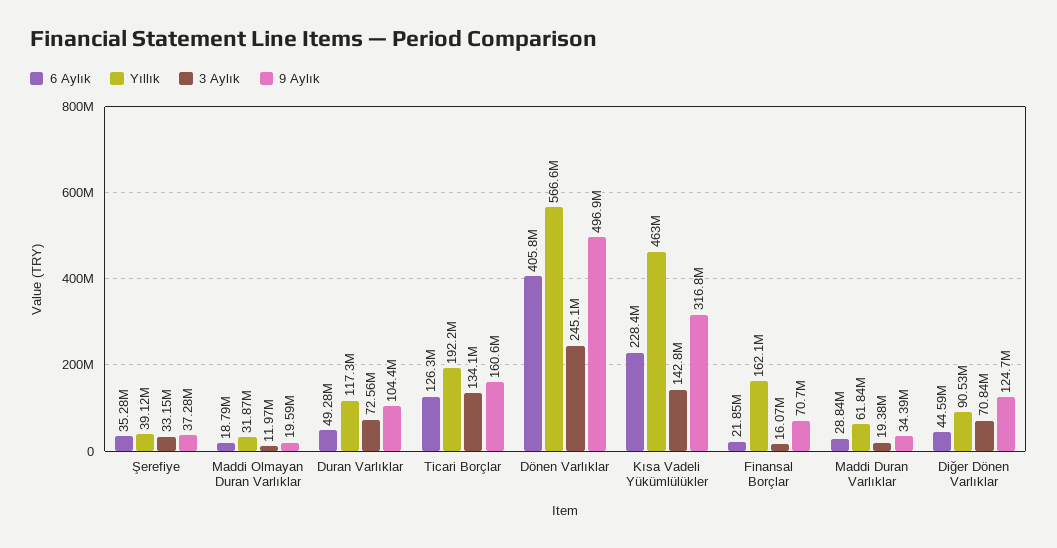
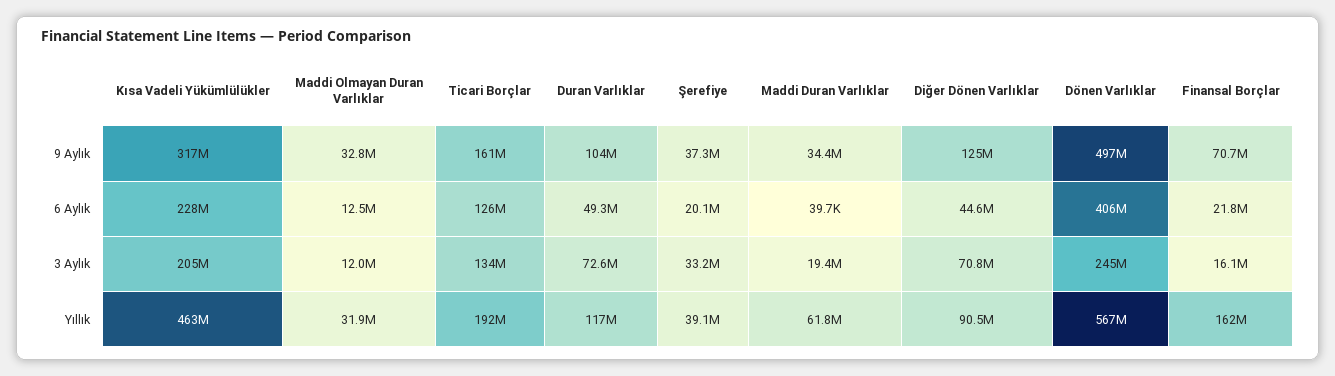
  {
    "6 Aylık": {
-     "Şerefiye": 35280000,
+     "Şerefiye": 20100000,
-     "Maddi Olmayan Duran Varlıklar": 18790000,
+     "Maddi Olmayan Duran Varlıklar": 12500000,
      "Duran Varlıklar": 49280000,
      "Ticari Borçlar": 126300000,
      "Dönen Varlıklar": 405800000,
      "Kısa Vadeli Yükümlülükler": 228400000,
      "Finansal Borçlar": 21850000,
-     "Maddi Duran Varlıklar": 28840000,
+     "Maddi Duran Varlıklar": 39700,
      "Diğer Dönen Varlıklar": 44590000
    },
    "Yıllık": {
      "Şerefiye": 39120000,
      "Maddi Olmayan Duran Varlıklar": 31870000,
      "Duran Varlıklar": 117300000,
      "Ticari Borçlar": 192200000,
      "Dönen Varlıklar": 566600000,
      "Kısa Vadeli Yükümlülükler": 463000000,
      "Finansal Borçlar": 162100000,
      "Maddi Duran Varlıklar": 61840000,
      "Diğer Dönen Varlıklar": 90530000
    },
    "3 Aylık": {
      "Şerefiye": 33150000,
      "Maddi Olmayan Duran Varlıklar": 11970000,
      "Duran Varlıklar": 72560000,
      "Ticari Borçlar": 134100000,
      "Dönen Varlıklar": 245100000,
-     "Kısa Vadeli Yükümlülükler": 142800000,
+     "Kısa Vadeli Yükümlülükler": 205000000,
      "Finansal Borçlar": 16070000,
      "Maddi Duran Varlıklar": 19380000,
      "Diğer Dönen Varlıklar": 70840000
    },
    "9 Aylık": {
      "Şerefiye": 37280000,
-     "Maddi Olmayan Duran Varlıklar": 19590000,
+     "Maddi Olmayan Duran Varlıklar": 32800000,
      "Duran Varlıklar": 104400000,
      "Ticari Borçlar": 160600000,
      "Dönen Varlıklar": 496900000,
      "Kısa Vadeli Yükümlülükler": 316800000,
      "Finansal Borçlar": 70700000,
      "Maddi Duran Varlıklar": 34390000,
      "Diğer Dönen Varlıklar": 124700000
    }
  }

